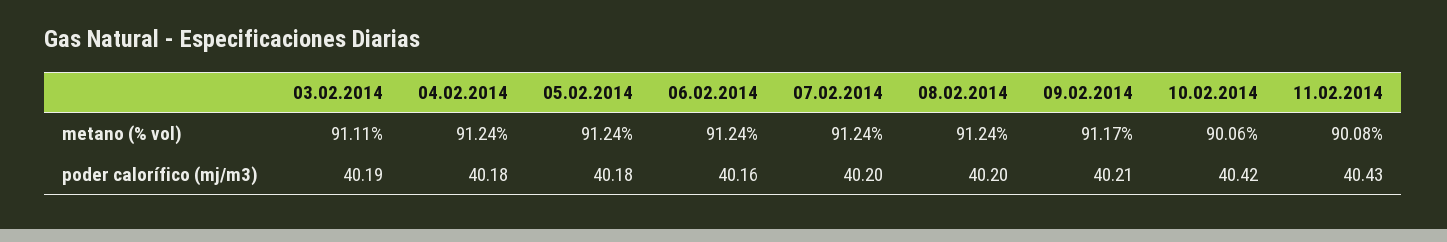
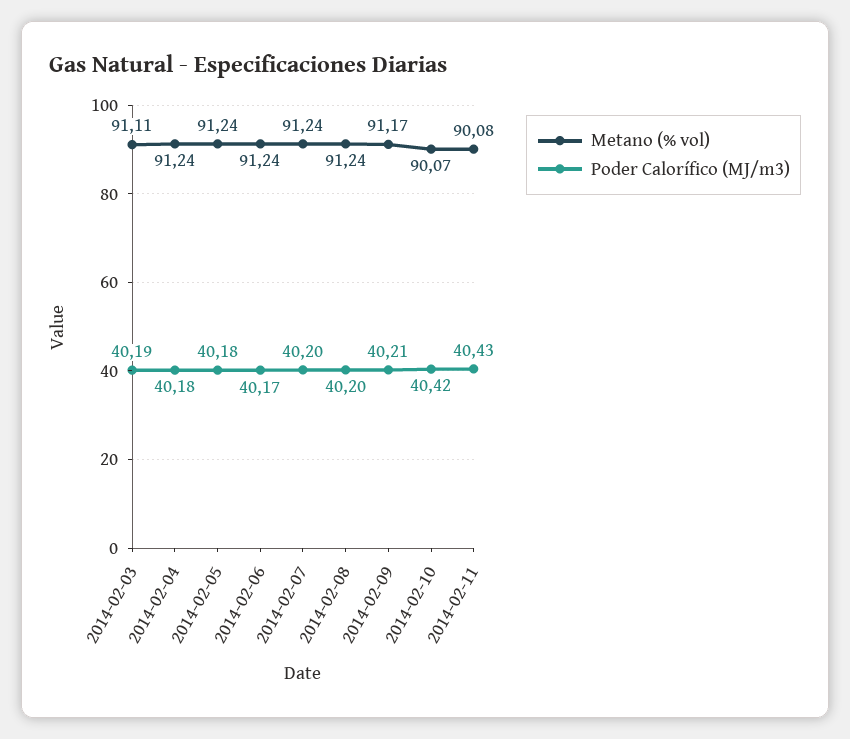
  {
    "metano (% vol)": {
      "03.02.2014": 91.11,
      "04.02.2014": 91.24,
      "05.02.2014": 91.24,
      "06.02.2014": 91.24,
      "07.02.2014": 91.24,
      "08.02.2014": 91.24,
      "09.02.2014": 91.17,
-     "10.02.2014": 90.06,
+     "10.02.2014": 90.07,
      "11.02.2014": 90.08
    },
    "poder calorífico (mj/m3)": {
      "03.02.2014": 40.19,
      "04.02.2014": 40.18,
      "05.02.2014": 40.18,
-     "06.02.2014": 40.16,
+     "06.02.2014": 40.17,
      "07.02.2014": 40.2,
      "08.02.2014": 40.2,
      "09.02.2014": 40.21,
      "10.02.2014": 40.42,
      "11.02.2014": 40.43
    }
  }

